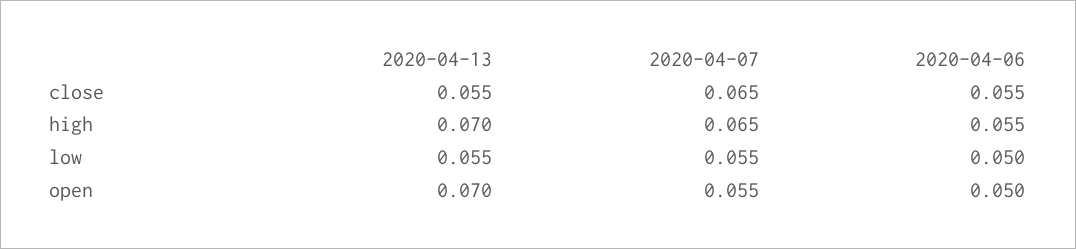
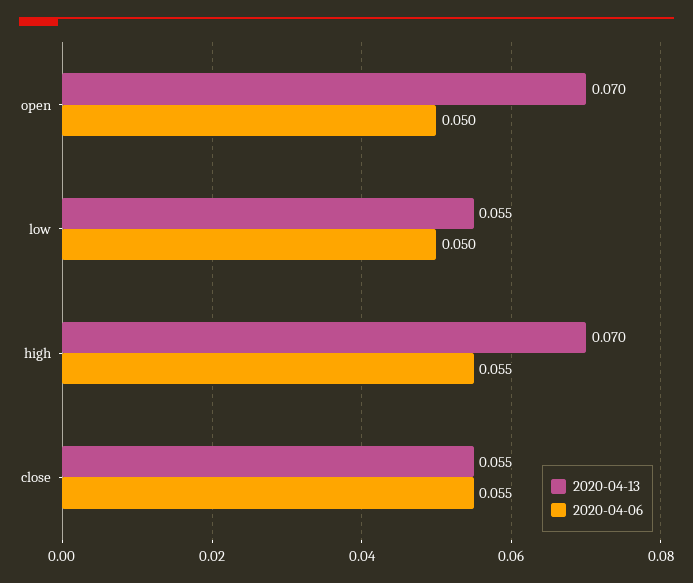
  {
    "2020-04-13": {
      "close": 0.055,
      "high": 0.07,
      "low": 0.055,
      "open": 0.07
    },
-   "2020-04-07": {
-     "close": 0.065,
-     "high": 0.065,
-     "low": 0.055,
-     "open": 0.055
-   },
    "2020-04-06": {
      "close": 0.055,
      "high": 0.055,
      "low": 0.05,
      "open": 0.05
    }
  }

